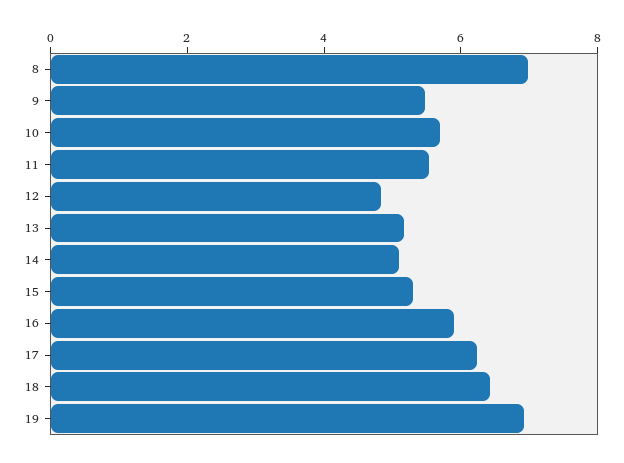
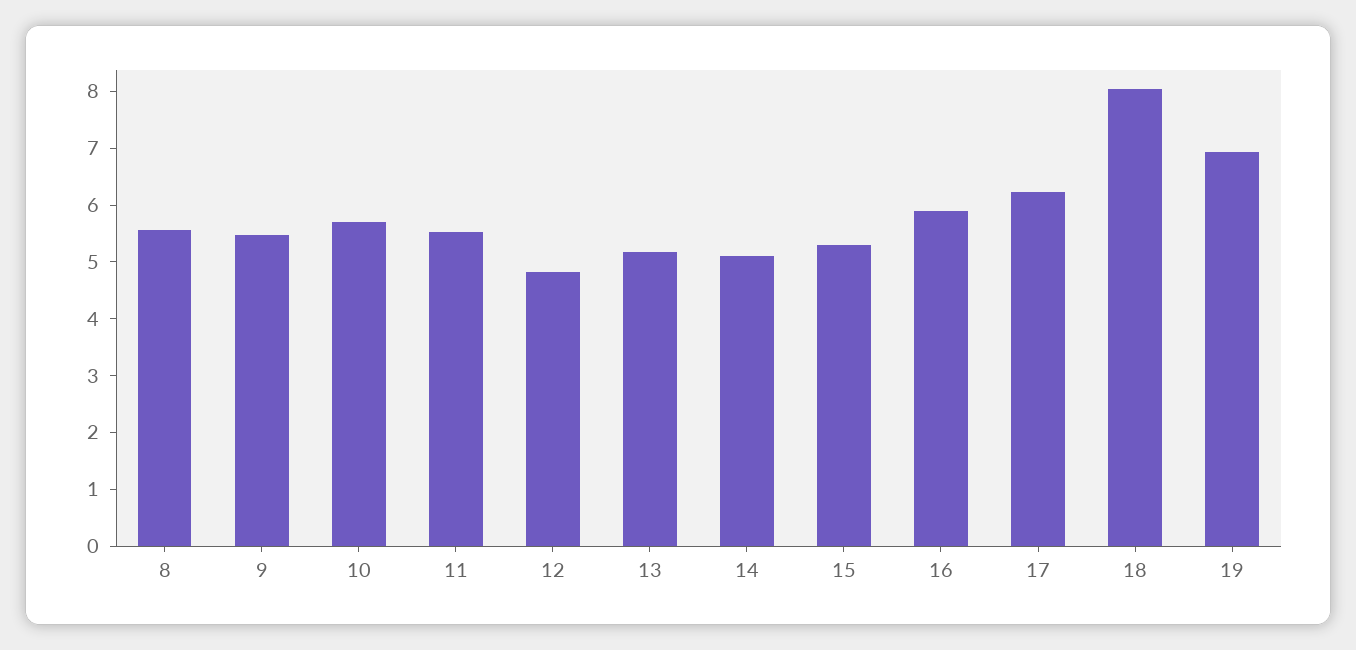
  {
-   "8": 7,
+   "8": 5.6,
    "9": 5.4,
    "10": 5.8,
    "11": 5.6,
    "12": 4.8,
    "13": 5.2,
    "14": 5.2,
    "15": 5.4,
    "16": 6,
    "17": 6.2,
-   "18": 6.5,
+   "18": 8,
    "19": 7
  }

